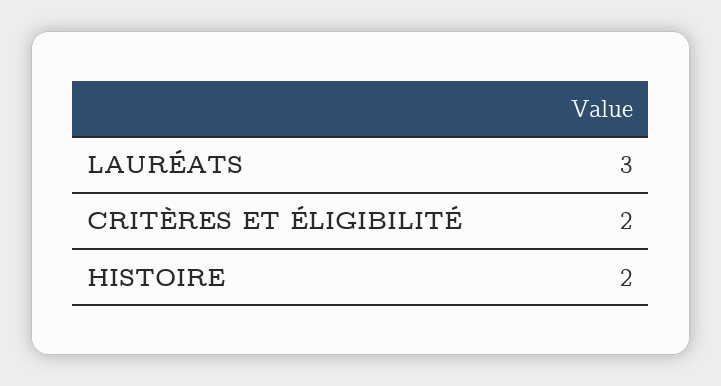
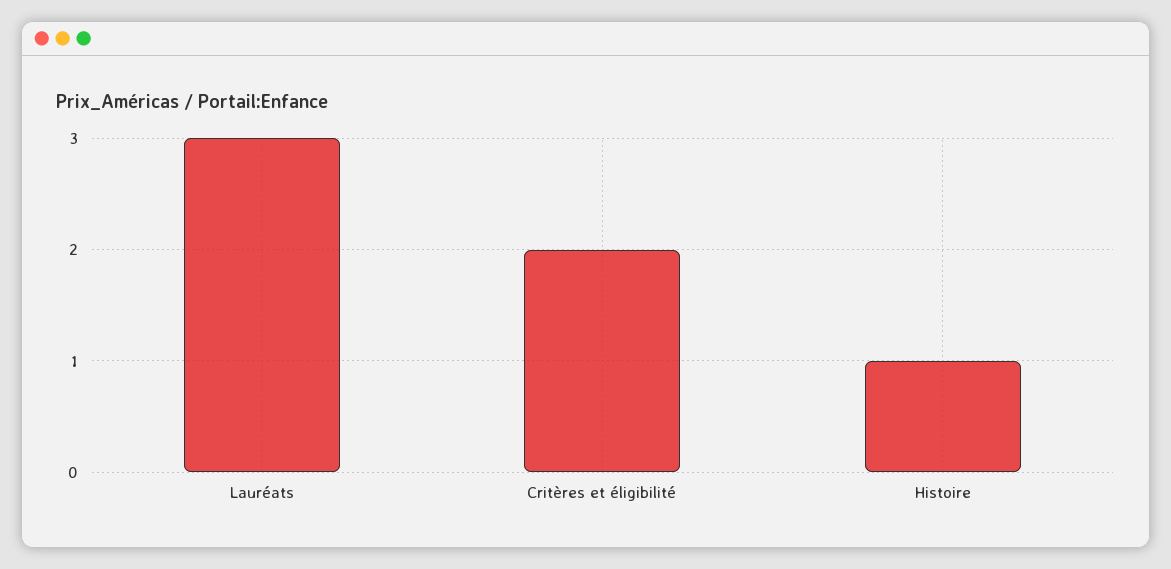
  {
    "LAURÉATS": 3,
    "CRITÈRES ET ÉLIGIBILITÉ": 2,
-   "HISTOIRE": 2
+   "HISTOIRE": 1
  }

